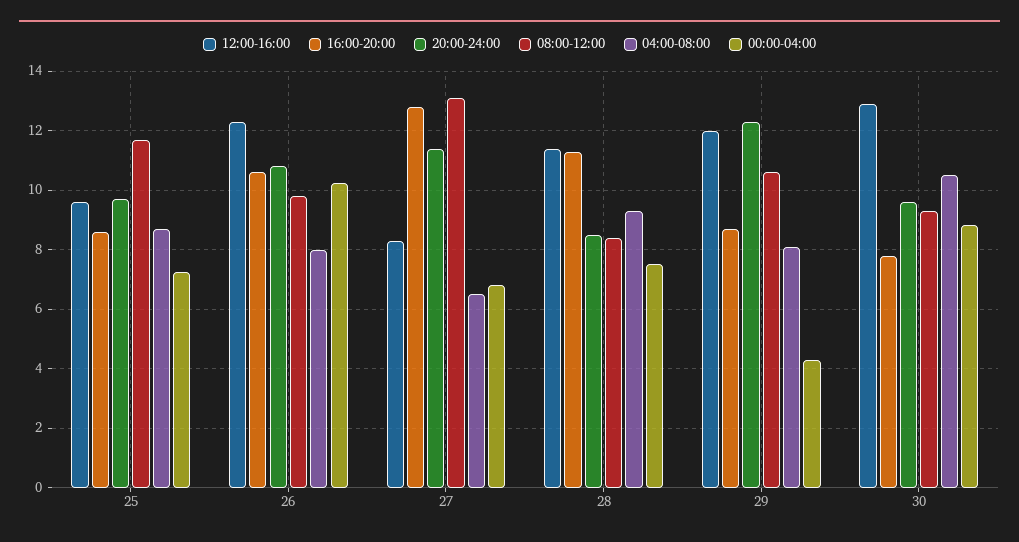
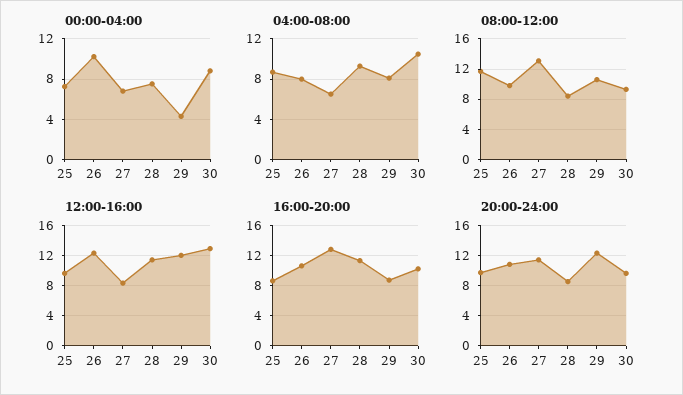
  {
    "12:00-16:00": {
      "25": 9.5,
      "26": 12.25,
      "27": 8.25,
      "28": 11.5,
      "29": 12,
      "30": 13
    },
    "16:00-20:00": {
      "25": 8.5,
      "26": 10.5,
      "27": 12.75,
      "28": 11.25,
      "29": 8.75,
-     "30": 7.75
+     "30": 10
    },
    "20:00-24:00": {
      "25": 9.75,
      "26": 10.75,
      "27": 11.5,
      "28": 8.5,
      "29": 12.25,
      "30": 9.5
    },
    "08:00-12:00": {
      "25": 11.75,
      "26": 9.75,
      "27": 13,
      "28": 8.5,
      "29": 10.5,
      "30": 9.25
    },
    "04:00-08:00": {
      "25": 8.75,
      "26": 8,
      "27": 6.5,
      "28": 9.25,
      "29": 8,
      "30": 10.5
    },
    "00:00-04:00": {
      "25": 7.25,
      "26": 10.25,
      "27": 6.75,
      "28": 7.5,
      "29": 4.25,
      "30": 8.75
    }
  }

